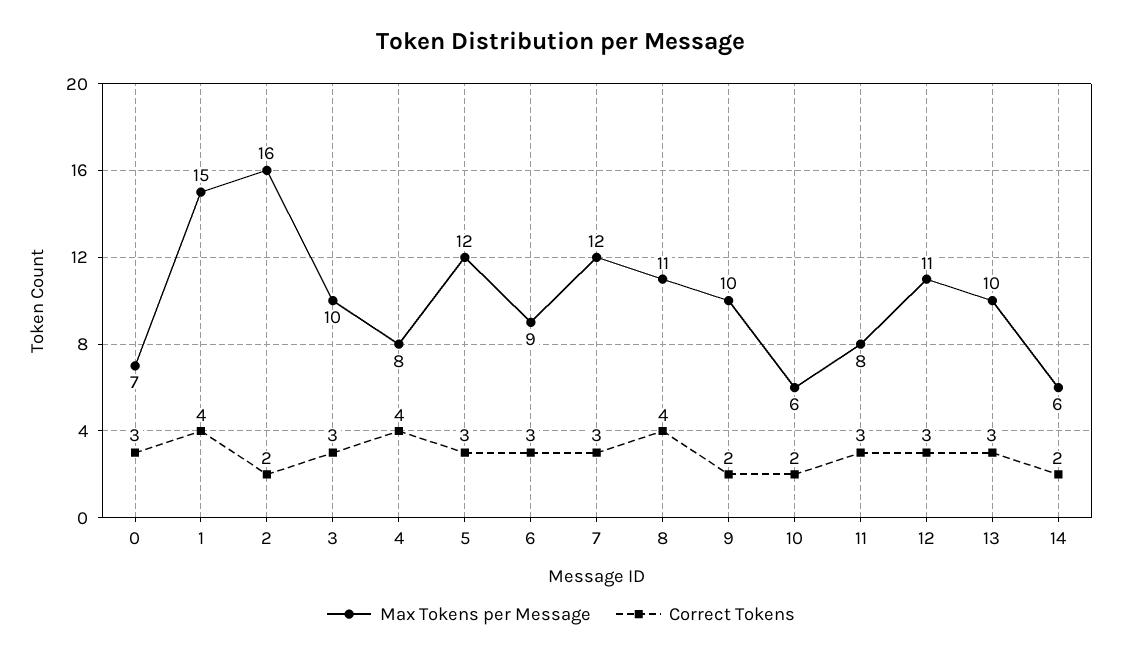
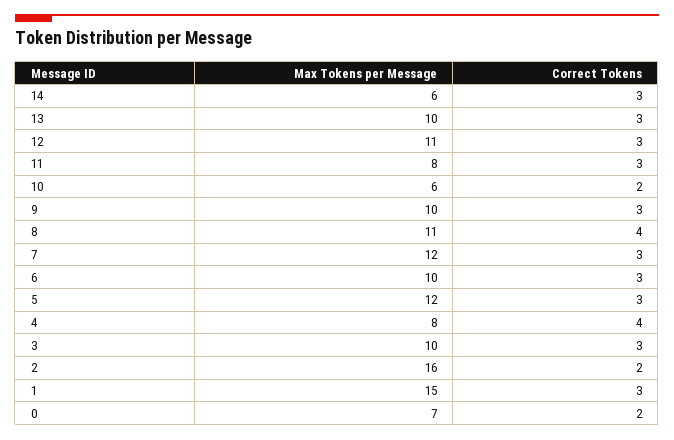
  {
    "Max Tokens per Message": {
      "0": 7,
      "1": 15,
      "2": 16,
      "3": 10,
      "4": 8,
      "5": 12,
-     "6": 9,
+     "6": 10,
      "7": 12,
      "8": 11,
      "9": 10,
      "10": 6,
      "11": 8,
      "12": 11,
      "13": 10,
      "14": 6
    },
    "Correct Tokens": {
-     "0": 3,
+     "0": 2,
-     "1": 4,
+     "1": 3,
      "2": 2,
      "3": 3,
      "4": 4,
      "5": 3,
      "6": 3,
      "7": 3,
      "8": 4,
-     "9": 2,
+     "9": 3,
      "10": 2,
      "11": 3,
      "12": 3,
      "13": 3,
-     "14": 2
+     "14": 3
    }
  }

